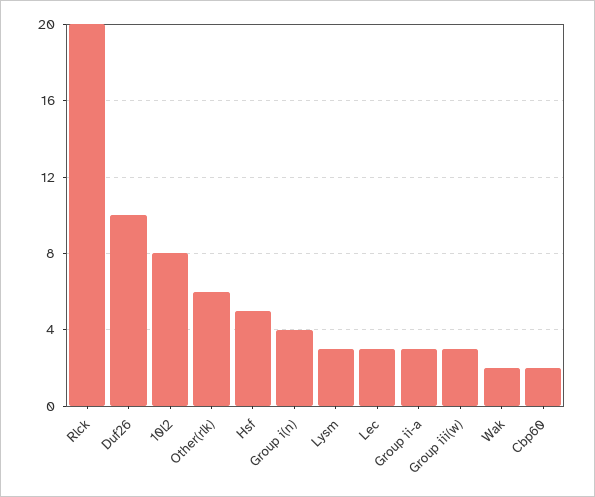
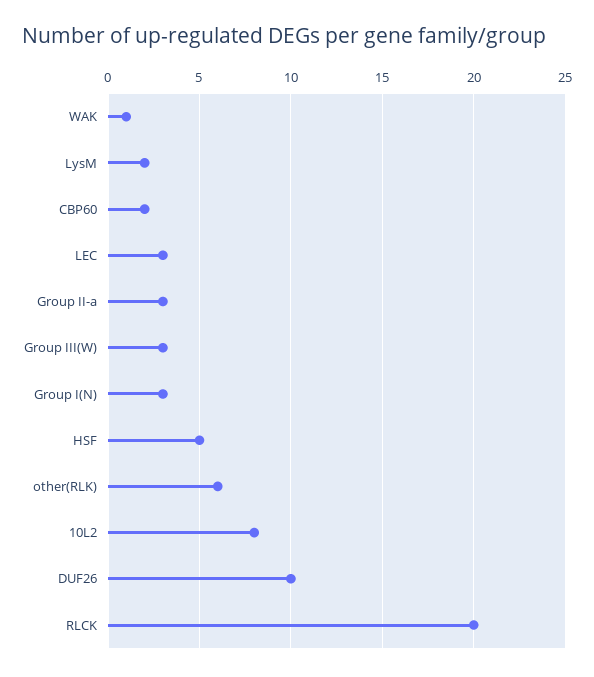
  {
    "Rlck": 20,
    "Duf26": 10,
    "10l2": 8,
    "Other(rlk)": 6,
    "Hsf": 5,
-   "Group i(n)": 4,
+   "Group i(n)": 3,
-   "Lysm": 3,
+   "Lysm": 2,
    "Lec": 3,
    "Group ii-a": 3,
    "Group iii(w)": 3,
-   "Wak": 2,
+   "Wak": 1,
    "Cbp60": 2
  }

